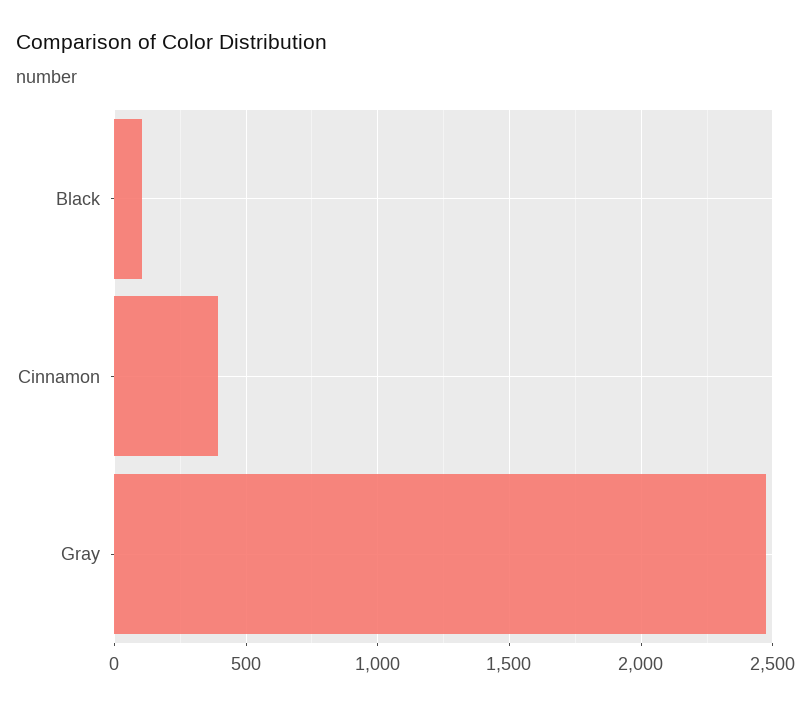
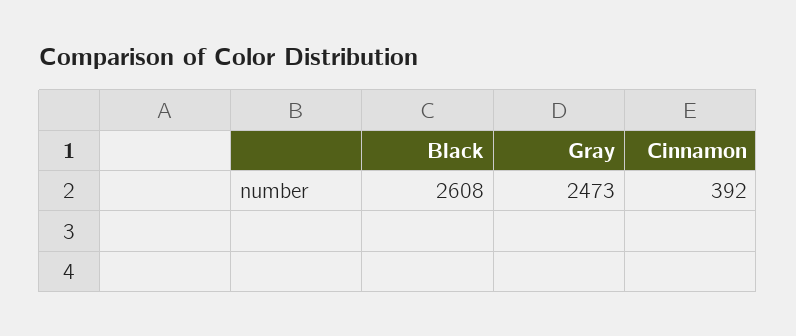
  {
-   "Black": 100,
+   "Black": 2608,
    "Cinnamon": 392,
    "Gray": 2473
  }

